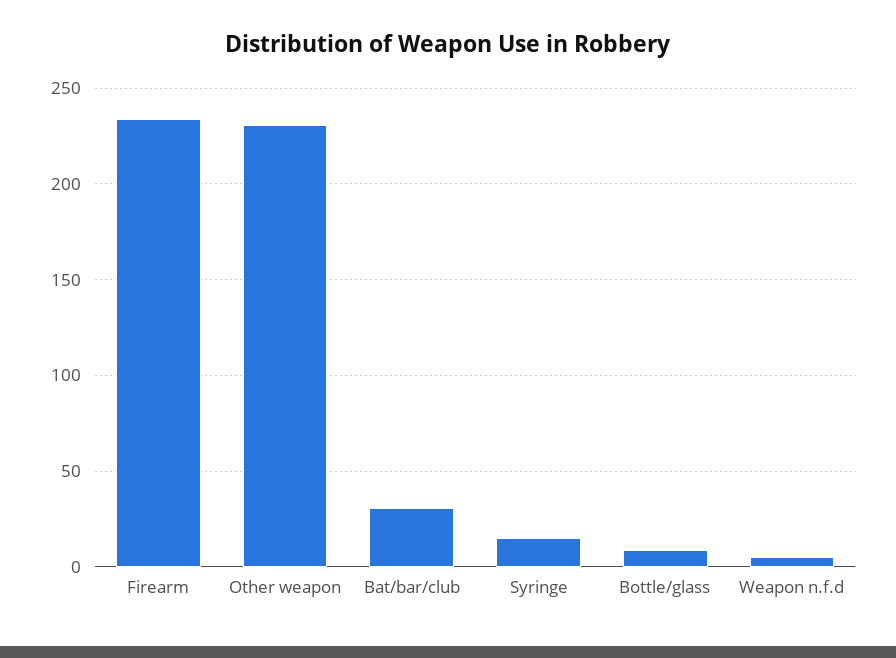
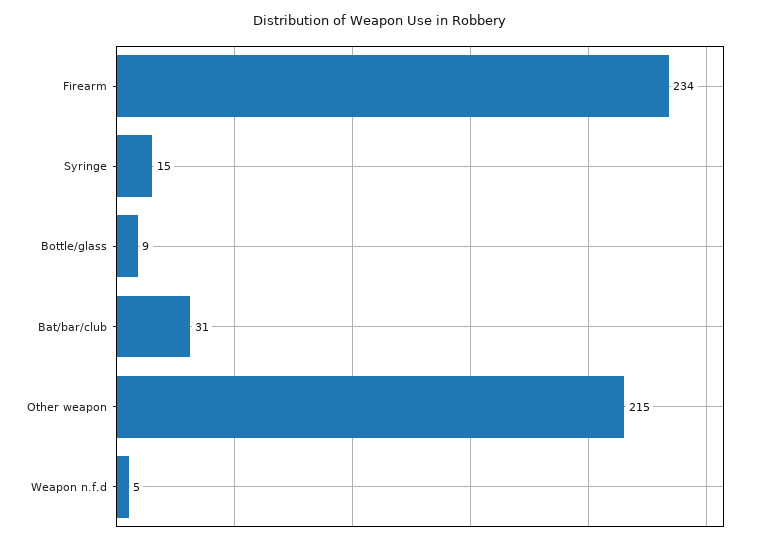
  {
    "Firearm": 234,
-   "Other weapon": 230,
+   "Other weapon": 215,
    "Bat/bar/club": 31,
    "Syringe": 15,
    "Bottle/glass": 9,
    "Weapon n.f.d": 5
  }

